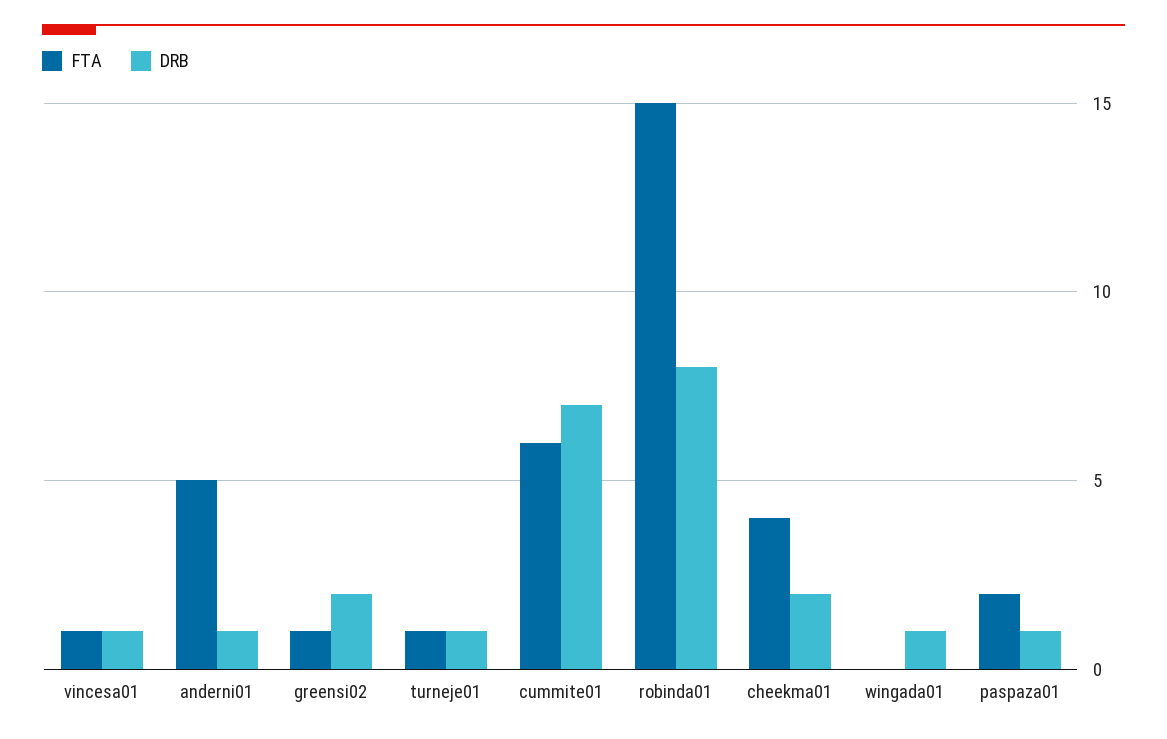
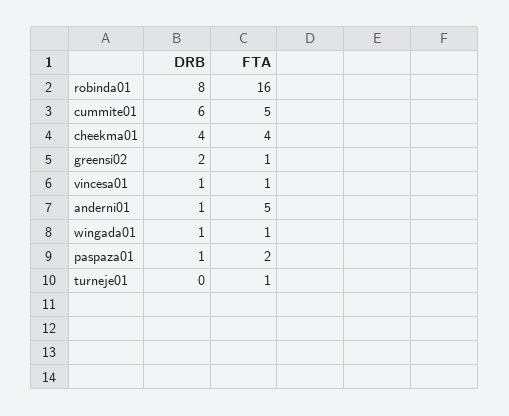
  {
    "FTA": {
      "vincesa01": 1,
      "anderni01": 5,
      "greensi02": 1,
      "turneje01": 1,
-     "cummite01": 6,
+     "cummite01": 5,
-     "robinda01": 15,
+     "robinda01": 16,
      "cheekma01": 4,
-     "wingada01": 0,
+     "wingada01": 1,
      "paspaza01": 2
    },
    "DRB": {
      "vincesa01": 1,
      "anderni01": 1,
      "greensi02": 2,
-     "turneje01": 1,
+     "turneje01": 0,
-     "cummite01": 7,
+     "cummite01": 6,
      "robinda01": 8,
-     "cheekma01": 2,
+     "cheekma01": 4,
      "wingada01": 1,
      "paspaza01": 1
    }
  }

